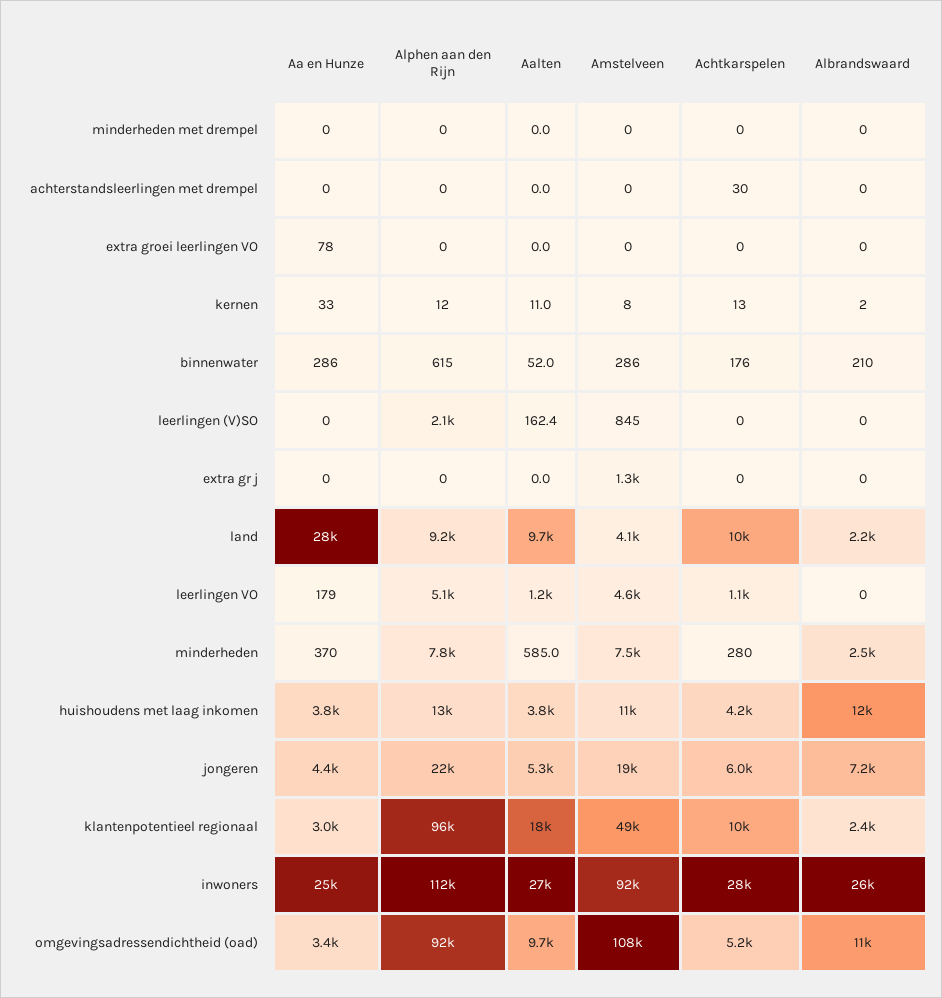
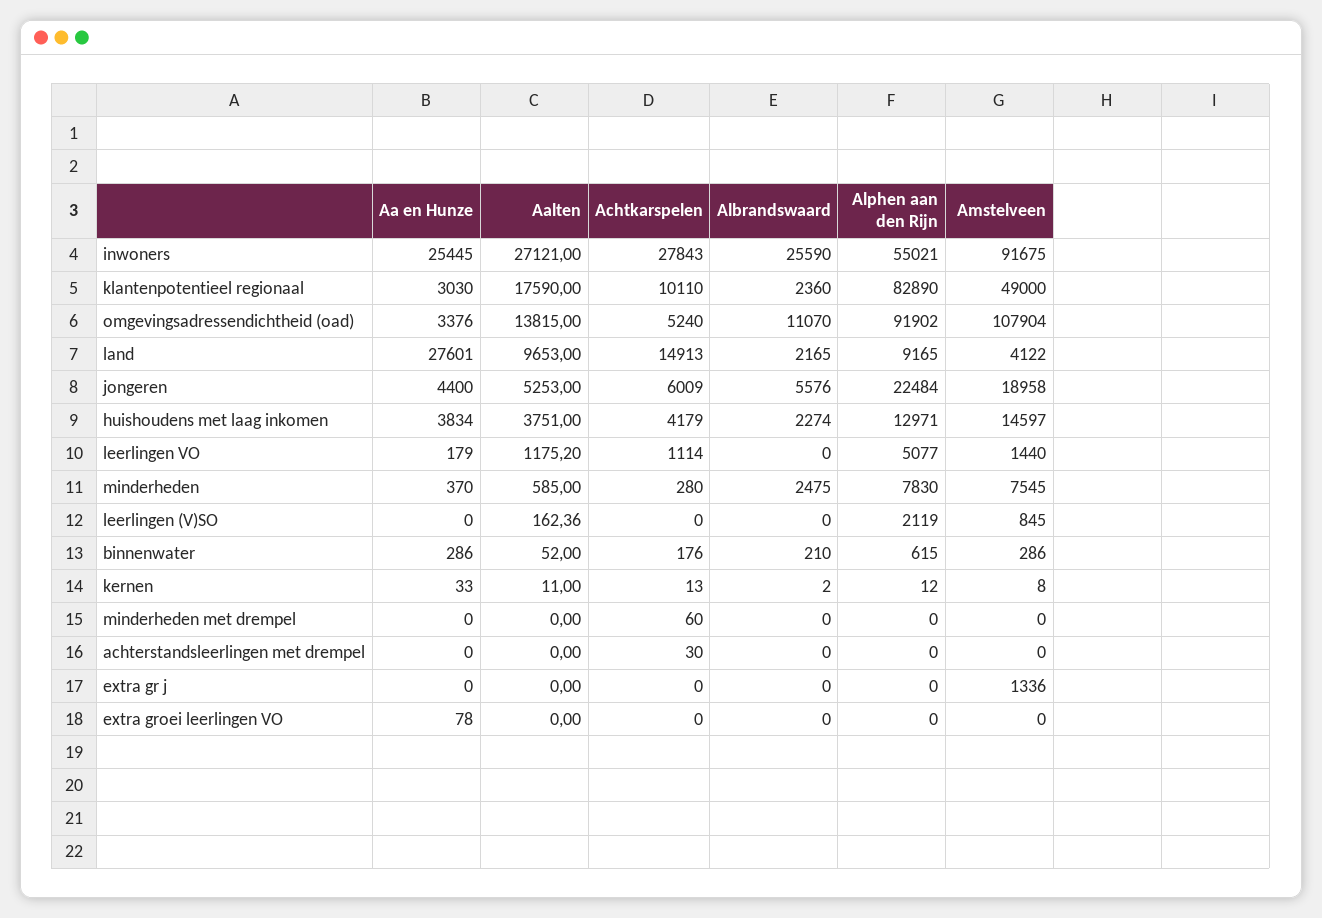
  {
    "Aa en Hunze": {
      "minderheden met drempel": 0,
      "achterstandsleerlingen met drempel": 0,
      "extra groei leerlingen VO": 78,
      "kernen": 33,
      "binnenwater": 286,
      "leerlingen (V)SO": 0,
      "extra gr j": 0,
      "land": 27601,
      "leerlingen VO": 179,
      "minderheden": 370,
      "huishoudens met laag inkomen": 3834,
      "jongeren": 4400,
      "klantenpotentieel regionaal": 3030,
      "inwoners": 25445,
      "omgevingsadressendichtheid (oad)": 3376
    },
    "Alphen aan den Rijn": {
      "minderheden met drempel": 0,
      "achterstandsleerlingen met drempel": 0,
      "extra groei leerlingen VO": 0,
      "kernen": 12,
      "binnenwater": 615,
      "leerlingen (V)SO": 2119,
      "extra gr j": 0,
      "land": 9165,
      "leerlingen VO": 5077,
      "minderheden": 7830,
      "huishoudens met laag inkomen": 12971,
      "jongeren": 22484,
-     "klantenpotentieel regionaal": 96000,
+     "klantenpotentieel regionaal": 82890,
-     "inwoners": 112000,
+     "inwoners": 55021,
      "omgevingsadressendichtheid (oad)": 91902
    },
    "Aalten": {
      "minderheden met drempel": 0,
      "achterstandsleerlingen met drempel": 0,
      "extra groei leerlingen VO": 0,
      "kernen": 11,
      "binnenwater": 52,
      "leerlingen (V)SO": 162.36,
      "extra gr j": 0,
      "land": 9653,
      "leerlingen VO": 1175.2,
      "minderheden": 585,
      "huishoudens met laag inkomen": 3751,
      "jongeren": 5253,
      "klantenpotentieel regionaal": 17590,
      "inwoners": 27121,
-     "omgevingsadressendichtheid (oad)": 9700
+     "omgevingsadressendichtheid (oad)": 13815
    },
    "Amstelveen": {
      "minderheden met drempel": 0,
      "achterstandsleerlingen met drempel": 0,
      "extra groei leerlingen VO": 0,
      "kernen": 8,
      "binnenwater": 286,
      "leerlingen (V)SO": 845,
      "extra gr j": 1336,
      "land": 4122,
-     "leerlingen VO": 4600,
+     "leerlingen VO": 1440,
      "minderheden": 7545,
-     "huishoudens met laag inkomen": 11000,
+     "huishoudens met laag inkomen": 14597,
      "jongeren": 18958,
      "klantenpotentieel regionaal": 49000,
      "inwoners": 91675,
      "omgevingsadressendichtheid (oad)": 107904
    },
    "Achtkarspelen": {
-     "minderheden met drempel": 0,
+     "minderheden met drempel": 60,
      "achterstandsleerlingen met drempel": 30,
      "extra groei leerlingen VO": 0,
      "kernen": 13,
      "binnenwater": 176,
      "leerlingen (V)SO": 0,
      "extra gr j": 0,
-     "land": 10000,
+     "land": 14913,
      "leerlingen VO": 1114,
      "minderheden": 280,
      "huishoudens met laag inkomen": 4179,
      "jongeren": 6009,
      "klantenpotentieel regionaal": 10110,
      "inwoners": 27843,
      "omgevingsadressendichtheid (oad)": 5240
    },
    "Albrandswaard": {
      "minderheden met drempel": 0,
      "achterstandsleerlingen met drempel": 0,
      "extra groei leerlingen VO": 0,
      "kernen": 2,
      "binnenwater": 210,
      "leerlingen (V)SO": 0,
      "extra gr j": 0,
      "land": 2165,
      "leerlingen VO": 0,
      "minderheden": 2475,
-     "huishoudens met laag inkomen": 12000,
+     "huishoudens met laag inkomen": 2274,
-     "jongeren": 7200,
+     "jongeren": 5576,
      "klantenpotentieel regionaal": 2360,
      "inwoners": 25590,
      "omgevingsadressendichtheid (oad)": 11070
    }
  }

